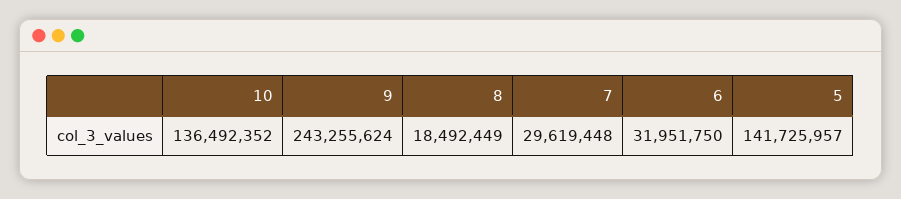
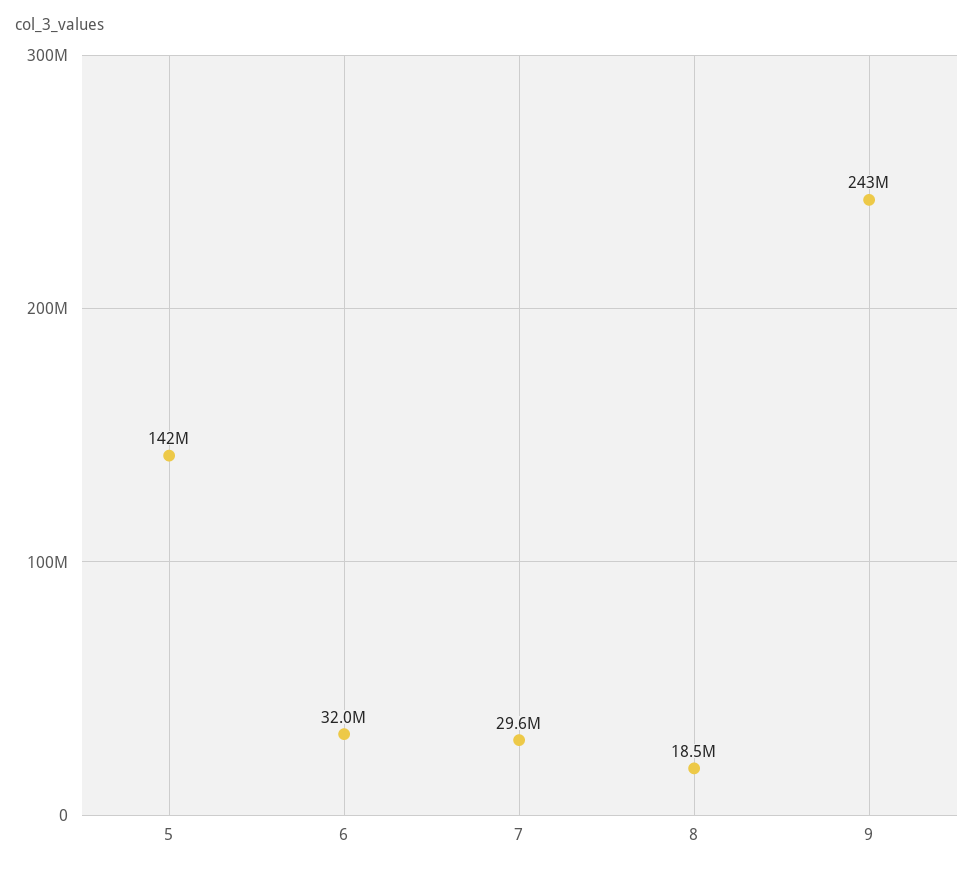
  {
-   "10": 136492352,
    "9": 243255624,
    "8": 18492449,
    "7": 29619448,
    "6": 31951750,
    "5": 141725957
  }

